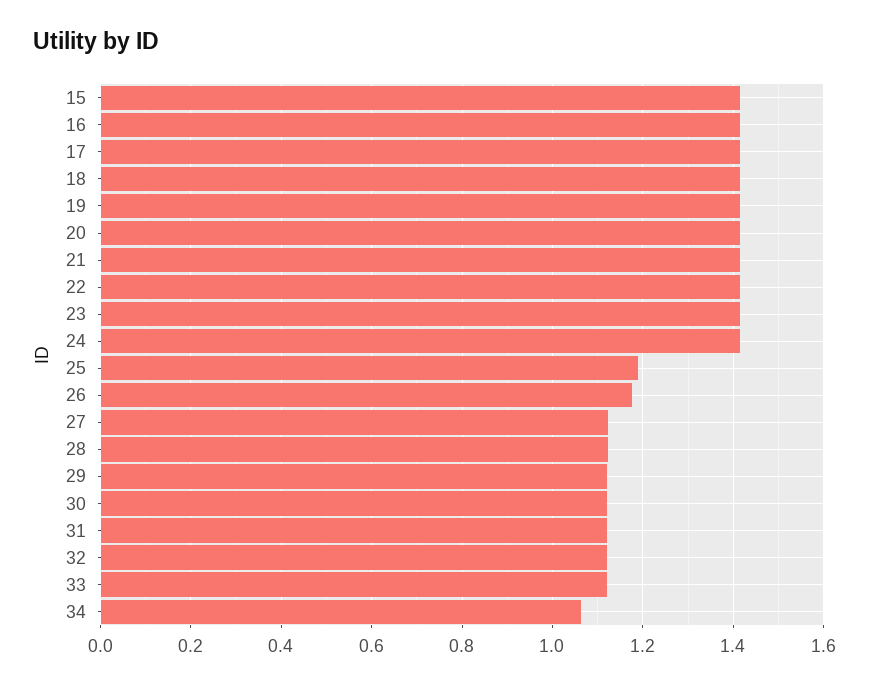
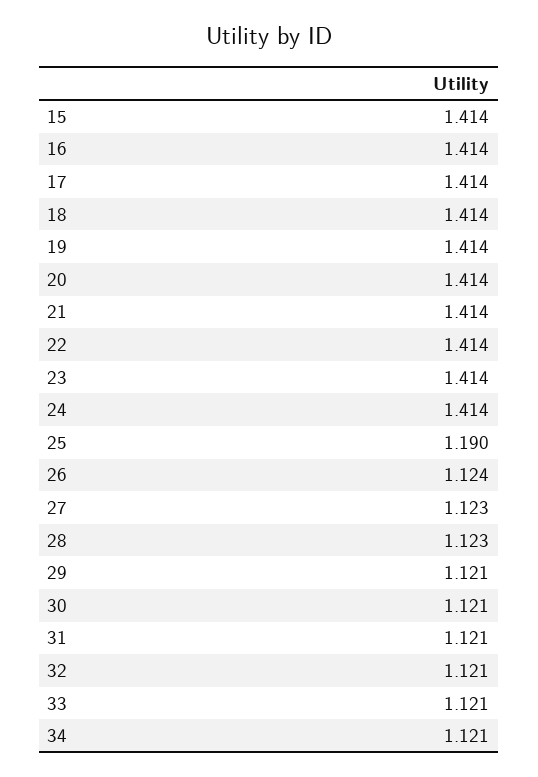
  {
    "15": 1.414,
    "16": 1.414,
    "17": 1.414,
    "18": 1.414,
    "19": 1.414,
    "20": 1.414,
    "21": 1.414,
    "22": 1.414,
    "23": 1.414,
    "24": 1.414,
    "25": 1.19,
-   "26": 1.18,
+   "26": 1.124,
    "27": 1.123,
    "28": 1.123,
    "29": 1.121,
    "30": 1.121,
    "31": 1.121,
    "32": 1.121,
    "33": 1.121,
-   "34": 1.06
+   "34": 1.121
  }

